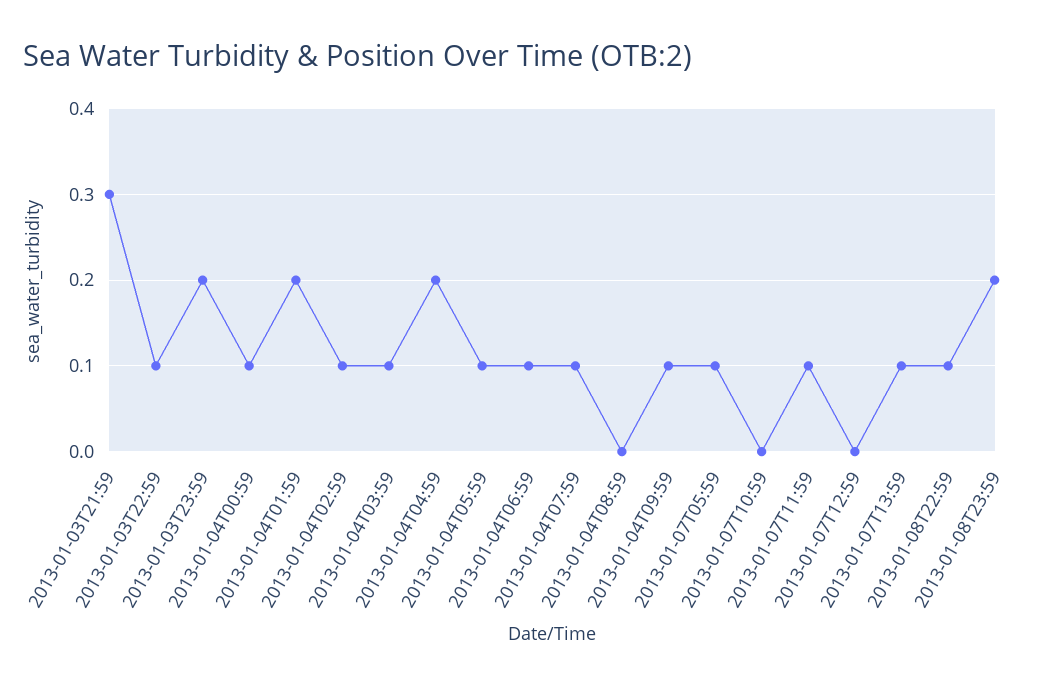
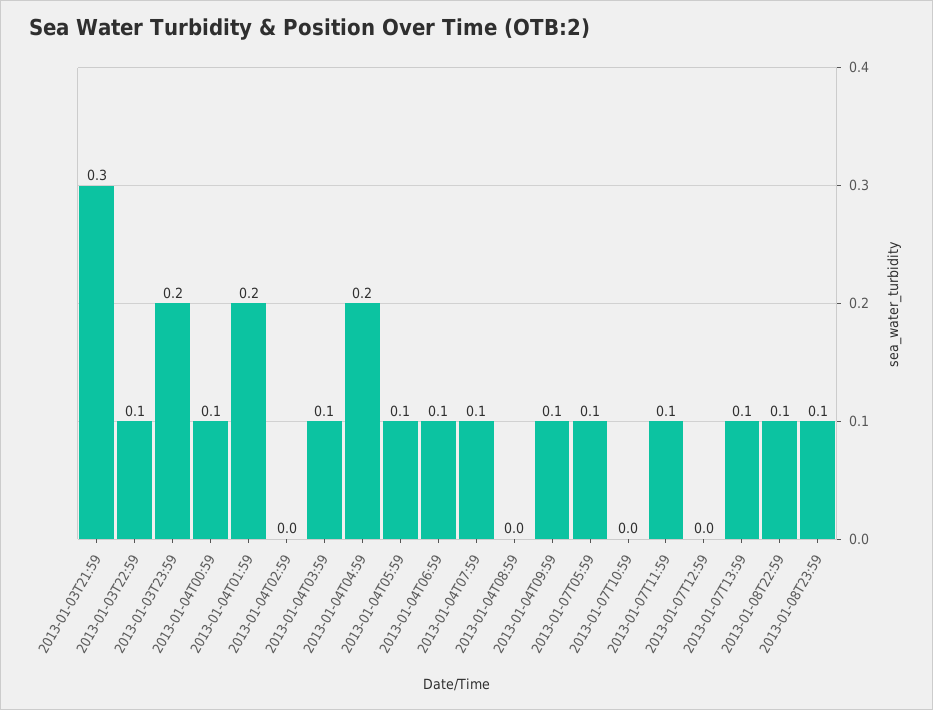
  {
    "2013-01-03T21:59": 0.3,
    "2013-01-03T22:59": 0.1,
    "2013-01-03T23:59": 0.2,
    "2013-01-04T00:59": 0.1,
    "2013-01-04T01:59": 0.2,
-   "2013-01-04T02:59": 0.1,
+   "2013-01-04T02:59": 0,
    "2013-01-04T03:59": 0.1,
    "2013-01-04T04:59": 0.2,
    "2013-01-04T05:59": 0.1,
    "2013-01-04T06:59": 0.1,
    "2013-01-04T07:59": 0.1,
    "2013-01-04T08:59": 0,
    "2013-01-04T09:59": 0.1,
    "2013-01-07T05:59": 0.1,
    "2013-01-07T10:59": 0,
    "2013-01-07T11:59": 0.1,
    "2013-01-07T12:59": 0,
    "2013-01-07T13:59": 0.1,
    "2013-01-08T22:59": 0.1,
-   "2013-01-08T23:59": 0.2
+   "2013-01-08T23:59": 0.1
  }

